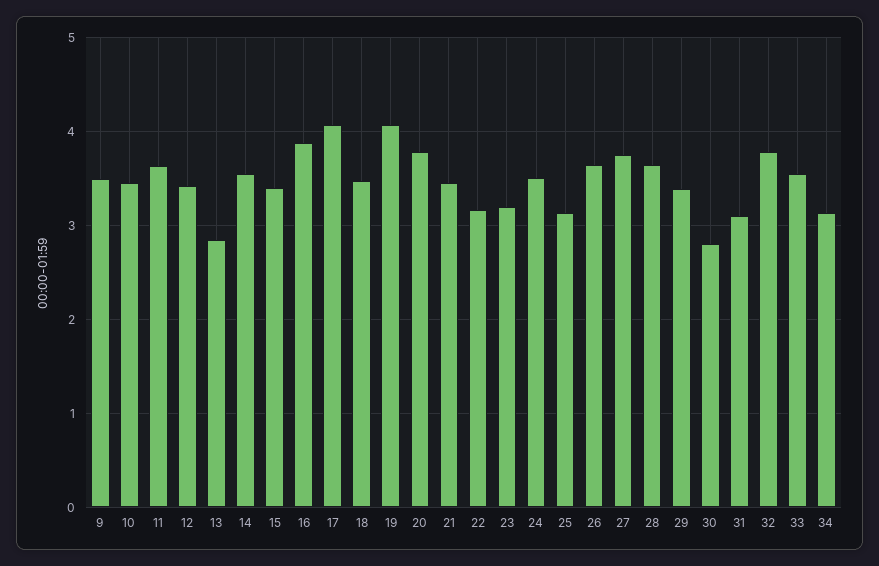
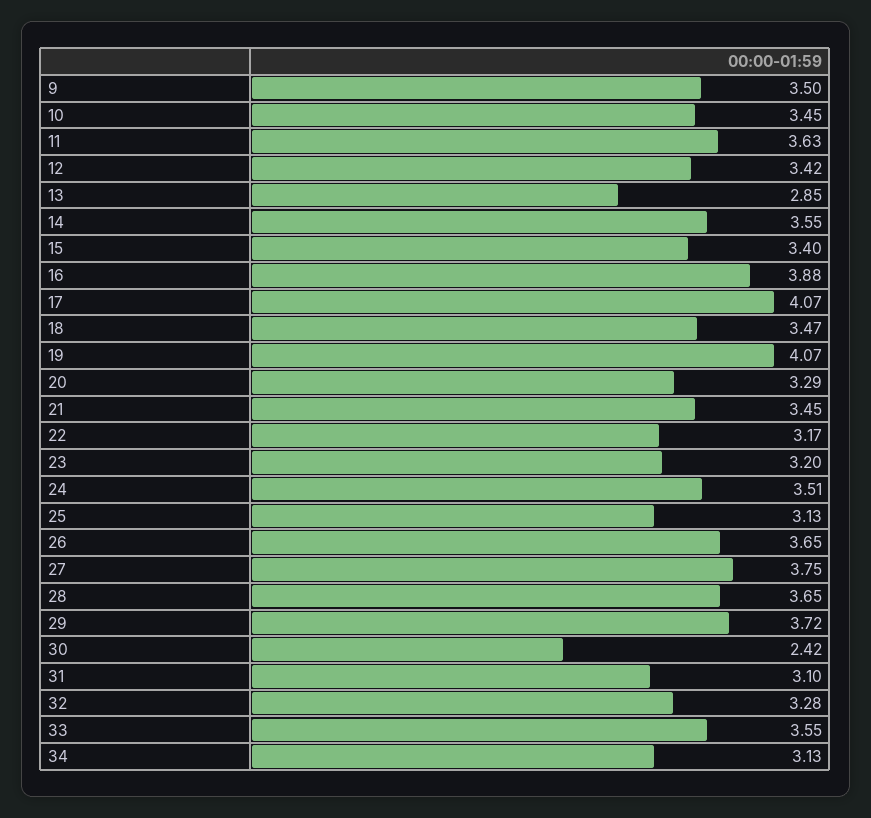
  {
    "9": 3.5,
    "10": 3.45,
    "11": 3.63,
    "12": 3.42,
    "13": 2.85,
    "14": 3.55,
    "15": 3.4,
    "16": 3.88,
    "17": 4.07,
    "18": 3.47,
    "19": 4.07,
-   "20": 3.8,
+   "20": 3.29,
    "21": 3.45,
    "22": 3.17,
    "23": 3.2,
    "24": 3.51,
    "25": 3.13,
    "26": 3.65,
    "27": 3.75,
    "28": 3.65,
-   "29": 3.4,
+   "29": 3.72,
-   "30": 2.8,
+   "30": 2.42,
    "31": 3.1,
-   "32": 3.8,
+   "32": 3.28,
    "33": 3.55,
    "34": 3.13
  }

